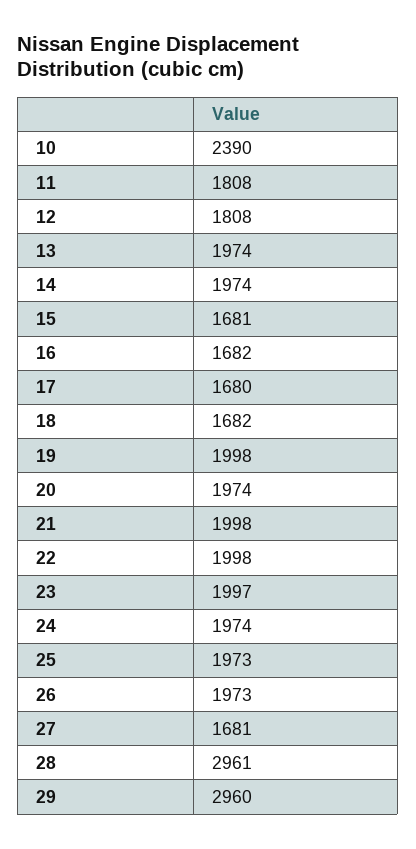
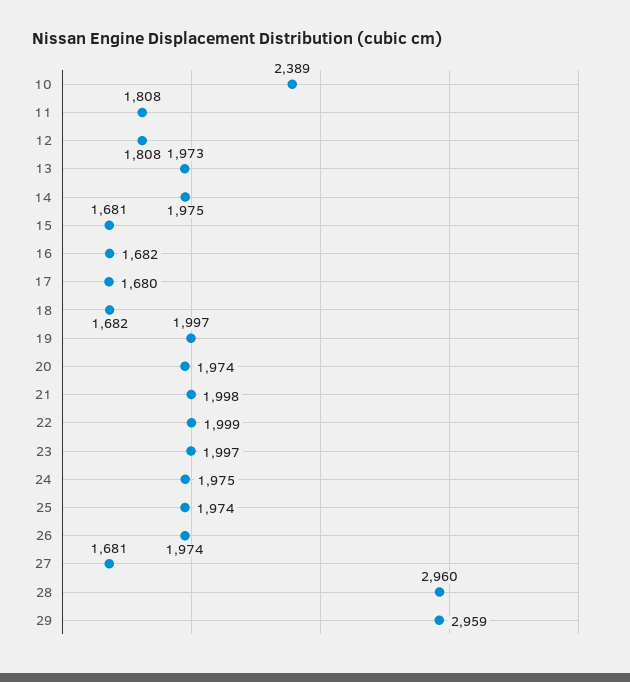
  {
-   "10": 2390,
+   "10": 2389,
    "11": 1808,
    "12": 1808,
-   "13": 1974,
+   "13": 1973,
-   "14": 1974,
+   "14": 1975,
    "15": 1681,
    "16": 1682,
    "17": 1680,
    "18": 1682,
-   "19": 1998,
+   "19": 1997,
    "20": 1974,
    "21": 1998,
-   "22": 1998,
+   "22": 1999,
    "23": 1997,
-   "24": 1974,
+   "24": 1975,
-   "25": 1973,
+   "25": 1974,
-   "26": 1973,
+   "26": 1974,
    "27": 1681,
-   "28": 2961,
+   "28": 2960,
-   "29": 2960
+   "29": 2959
  }

